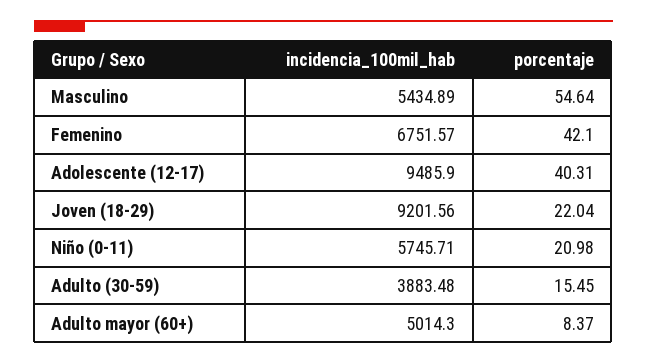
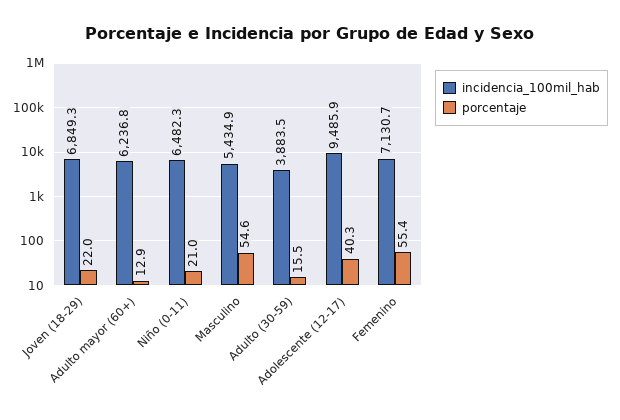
  {
    "incidencia_100mil_hab": {
      "Masculino": 5434.89,
-     "Femenino": 6751.57,
+     "Femenino": 7130.7,
      "Adolescente (12-17)": 9485.9,
-     "Joven (18-29)": 9201.56,
+     "Joven (18-29)": 6849.3,
-     "Niño (0-11)": 5745.71,
+     "Niño (0-11)": 6482.3,
      "Adulto (30-59)": 3883.48,
-     "Adulto mayor (60+)": 5014.3
+     "Adulto mayor (60+)": 6236.8
    },
    "porcentaje": {
      "Masculino": 54.64,
-     "Femenino": 42.1,
+     "Femenino": 55.4,
      "Adolescente (12-17)": 40.31,
      "Joven (18-29)": 22.04,
      "Niño (0-11)": 20.98,
      "Adulto (30-59)": 15.45,
-     "Adulto mayor (60+)": 8.37
+     "Adulto mayor (60+)": 12.9
    }
  }

